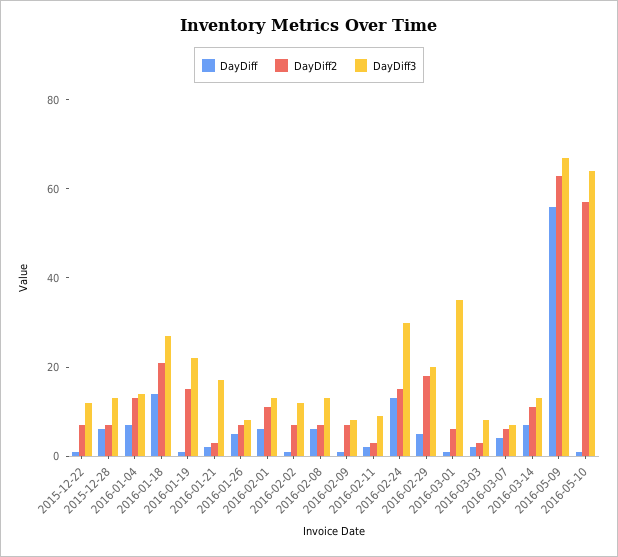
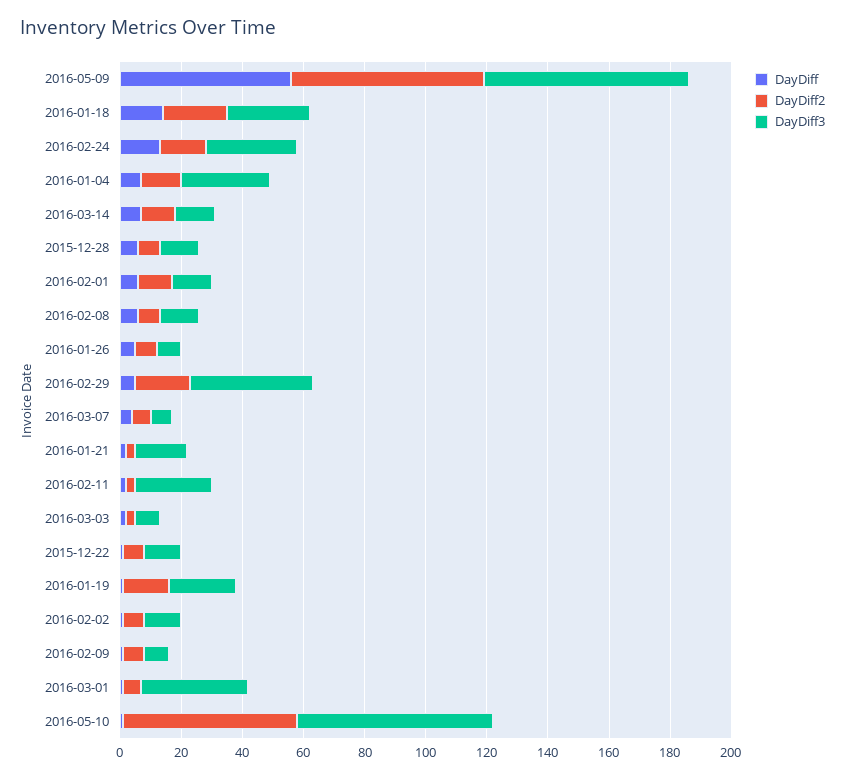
  {
    "DayDiff": {
      "2015-12-22": 0,
      "2015-12-28": 5,
      "2016-01-04": 5,
      "2016-01-18": 15,
      "2016-01-19": 0,
      "2016-01-21": 0,
      "2016-01-26": 5,
      "2016-02-01": 5,
      "2016-02-02": 0,
      "2016-02-08": 5,
      "2016-02-09": 0,
      "2016-02-11": 0,
      "2016-02-24": 15,
      "2016-02-29": 5,
      "2016-03-01": 0,
      "2016-03-03": 0,
      "2016-03-07": 5,
      "2016-03-14": 5,
      "2016-05-09": 55,
      "2016-05-10": 0
    },
    "DayDiff2": {
      "2015-12-22": 5,
      "2015-12-28": 5,
      "2016-01-04": 15,
      "2016-01-18": 20,
      "2016-01-19": 15,
      "2016-01-21": 5,
      "2016-01-26": 5,
      "2016-02-01": 10,
      "2016-02-02": 5,
      "2016-02-08": 5,
      "2016-02-09": 5,
      "2016-02-11": 5,
      "2016-02-24": 15,
      "2016-02-29": 20,
      "2016-03-01": 5,
      "2016-03-03": 5,
      "2016-03-07": 5,
      "2016-03-14": 10,
      "2016-05-09": 65,
      "2016-05-10": 55
    },
    "DayDiff3": {
      "2015-12-22": 10,
      "2015-12-28": 15,
-     "2016-01-04": 15,
+     "2016-01-04": 30,
      "2016-01-18": 25,
      "2016-01-19": 20,
      "2016-01-21": 15,
      "2016-01-26": 10,
      "2016-02-01": 15,
      "2016-02-02": 10,
      "2016-02-08": 15,
      "2016-02-09": 10,
-     "2016-02-11": 10,
+     "2016-02-11": 25,
      "2016-02-24": 30,
-     "2016-02-29": 20,
+     "2016-02-29": 40,
      "2016-03-01": 35,
      "2016-03-03": 10,
      "2016-03-07": 5,
      "2016-03-14": 15,
      "2016-05-09": 65,
      "2016-05-10": 65
    }
  }

